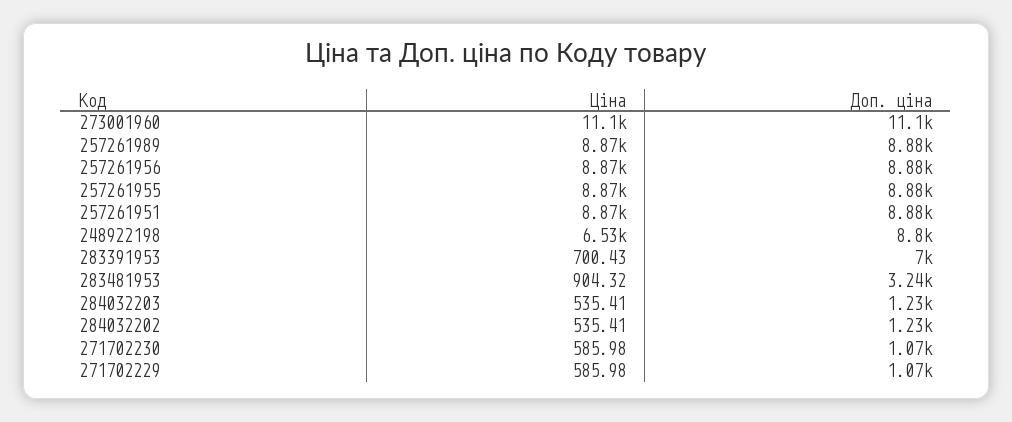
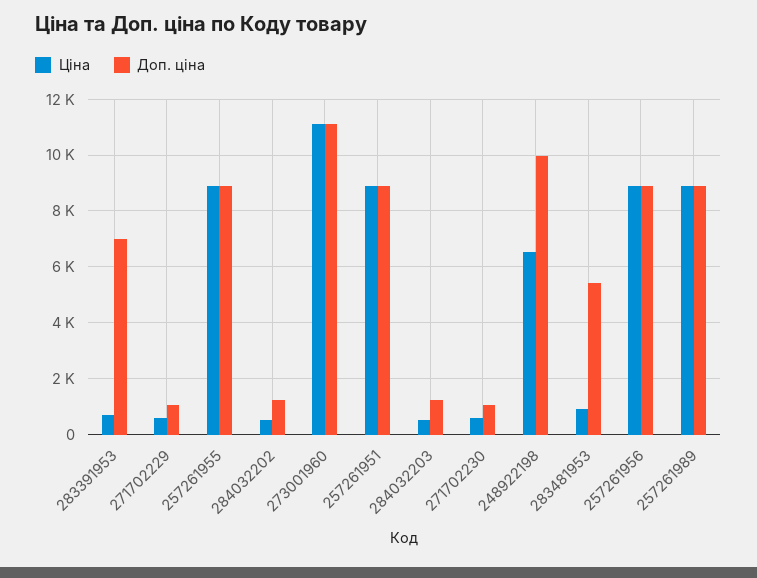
  {
    "Ціна": {
      "273001960": 11100,
      "257261989": 8870,
      "257261956": 8870,
      "257261955": 8870,
      "257261951": 8870,
      "248922198": 6530,
      "283391953": 700.43,
      "283481953": 904.32,
      "284032203": 535.41,
      "284032202": 535.41,
      "271702230": 585.98,
      "271702229": 585.98
    },
    "Доп. ціна": {
      "273001960": 11100,
      "257261989": 8880,
      "257261956": 8880,
      "257261955": 8880,
      "257261951": 8880,
-     "248922198": 8800,
+     "248922198": 10000,
      "283391953": 7000,
-     "283481953": 3240,
+     "283481953": 5500,
      "284032203": 1230,
      "284032202": 1230,
      "271702230": 1070,
      "271702229": 1070
    }
  }

